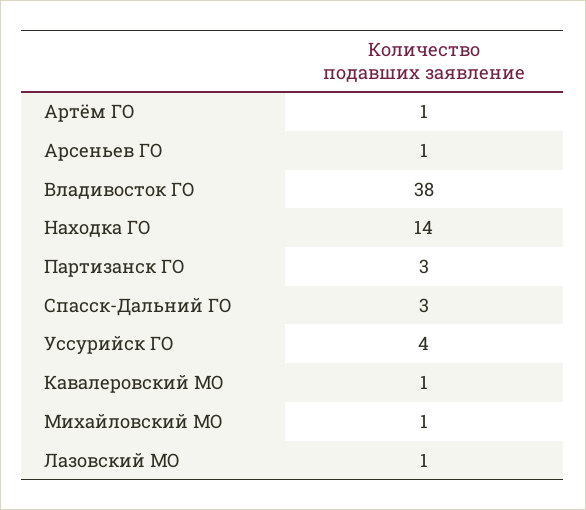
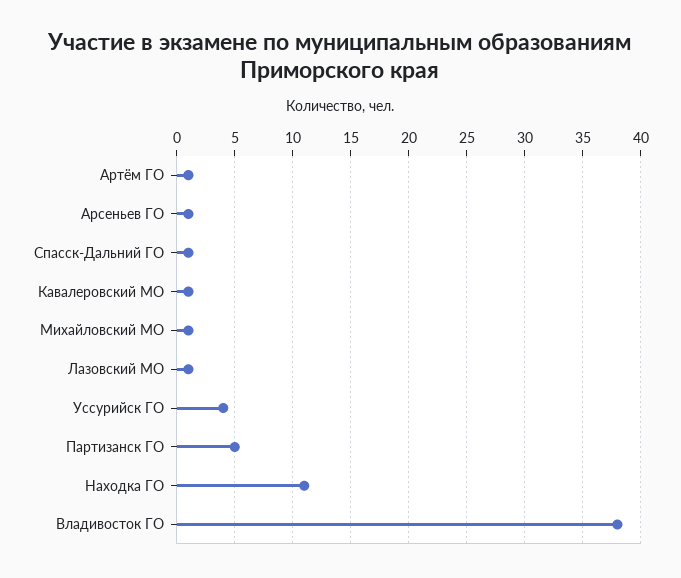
  {
    "Артём ГО": 1,
    "Арсеньев ГО": 1,
    "Владивосток ГО": 38,
-   "Находка ГО": 14,
+   "Находка ГО": 11,
-   "Партизанск ГО": 3,
+   "Партизанск ГО": 5,
-   "Спасск-Дальний ГО": 3,
+   "Спасск-Дальний ГО": 1,
    "Уссурийск ГО": 4,
    "Кавалеровский МО": 1,
    "Михайловский МО": 1,
    "Лазовский МО": 1
  }

